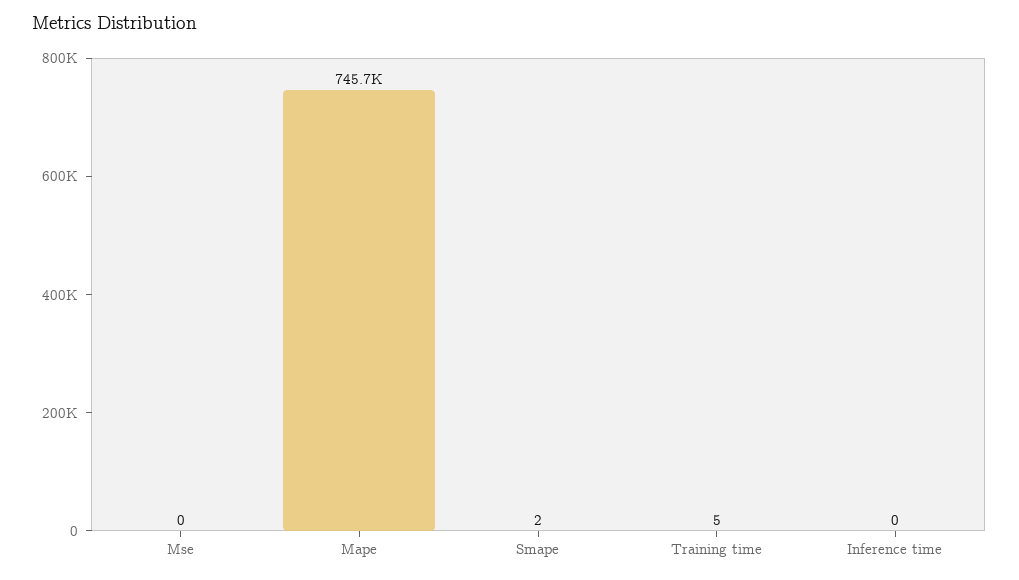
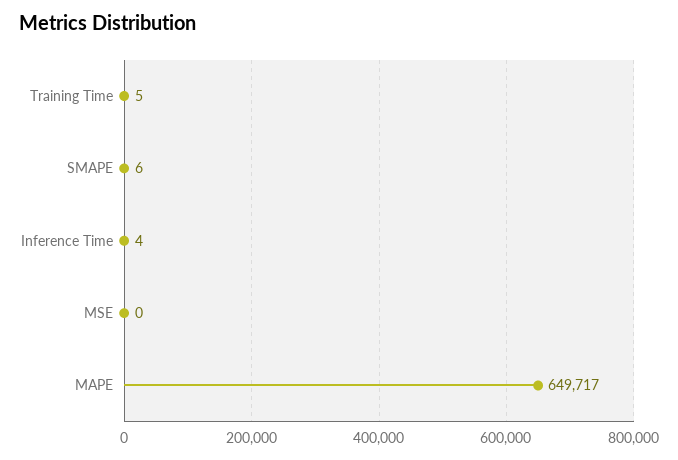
  {
    "Mse": 0,
-   "Mape": 745700,
+   "Mape": 649717,
-   "Smape": 2,
+   "Smape": 6,
    "Training time": 5,
-   "Inference time": 0
+   "Inference time": 4
  }

